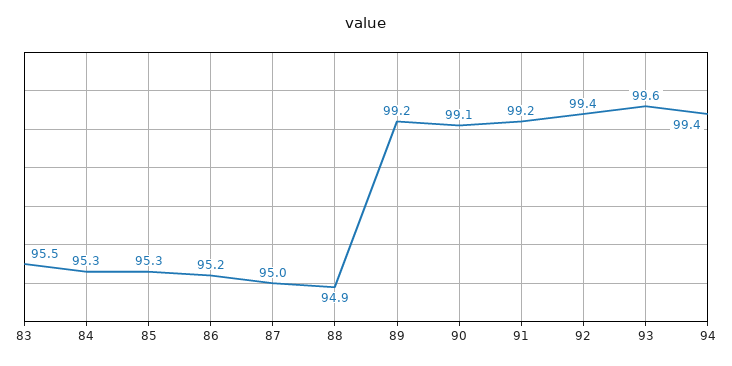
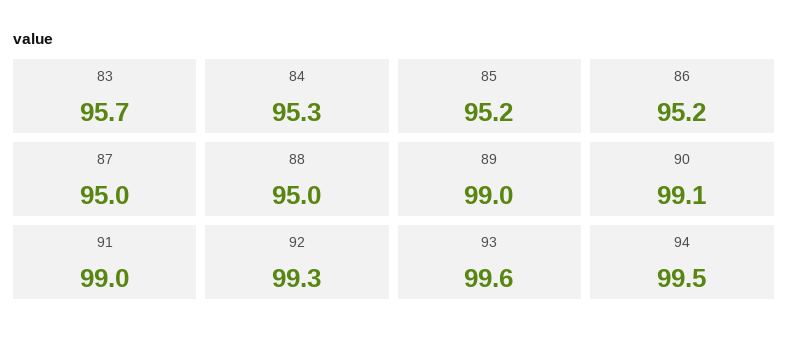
  {
-   "83": 95.5,
+   "83": 95.7,
    "84": 95.3,
-   "85": 95.3,
+   "85": 95.2,
    "86": 95.2,
    "87": 95,
-   "88": 94.9,
+   "88": 95,
-   "89": 99.2,
+   "89": 99,
    "90": 99.1,
-   "91": 99.2,
+   "91": 99,
-   "92": 99.4,
+   "92": 99.3,
    "93": 99.6,
-   "94": 99.4
+   "94": 99.5
  }

